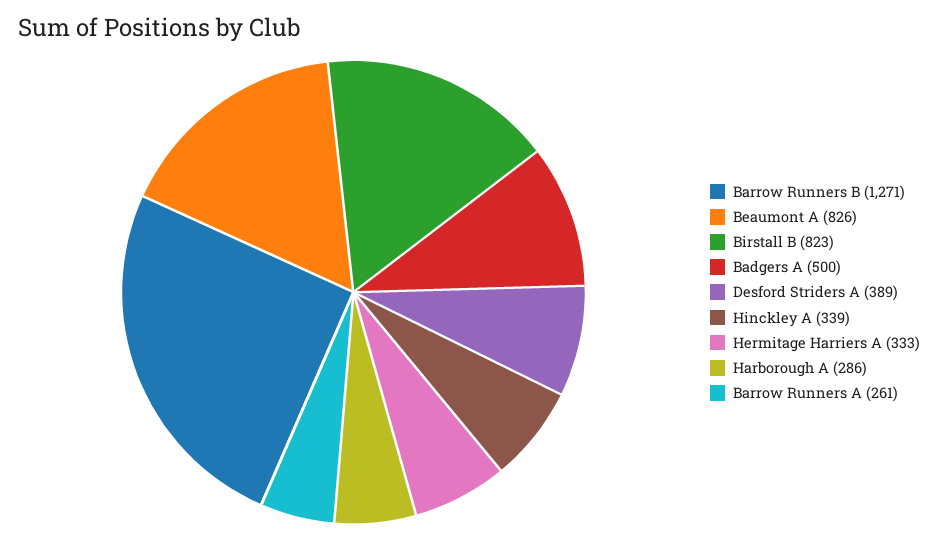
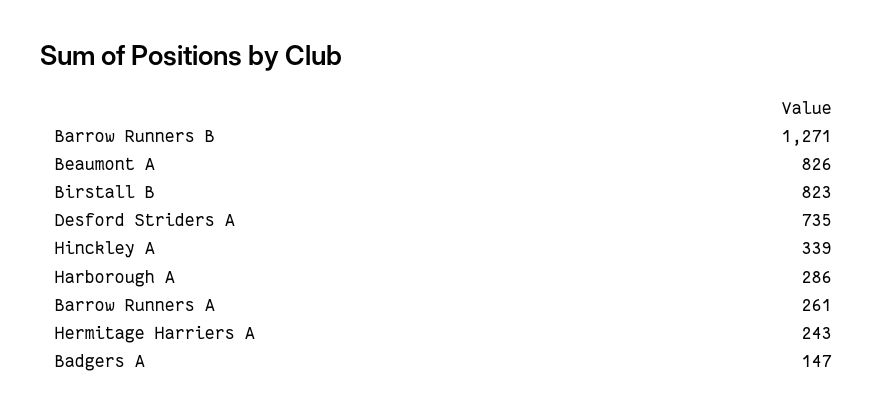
  {
    "Barrow Runners B": 1271,
    "Beaumont A": 826,
    "Birstall B": 823,
-   "Badgers A": 500,
+   "Badgers A": 147,
-   "Desford Striders A": 389,
+   "Desford Striders A": 735,
    "Hinckley A": 339,
-   "Hermitage Harriers A": 333,
+   "Hermitage Harriers A": 243,
    "Harborough A": 286,
    "Barrow Runners A": 261
  }

